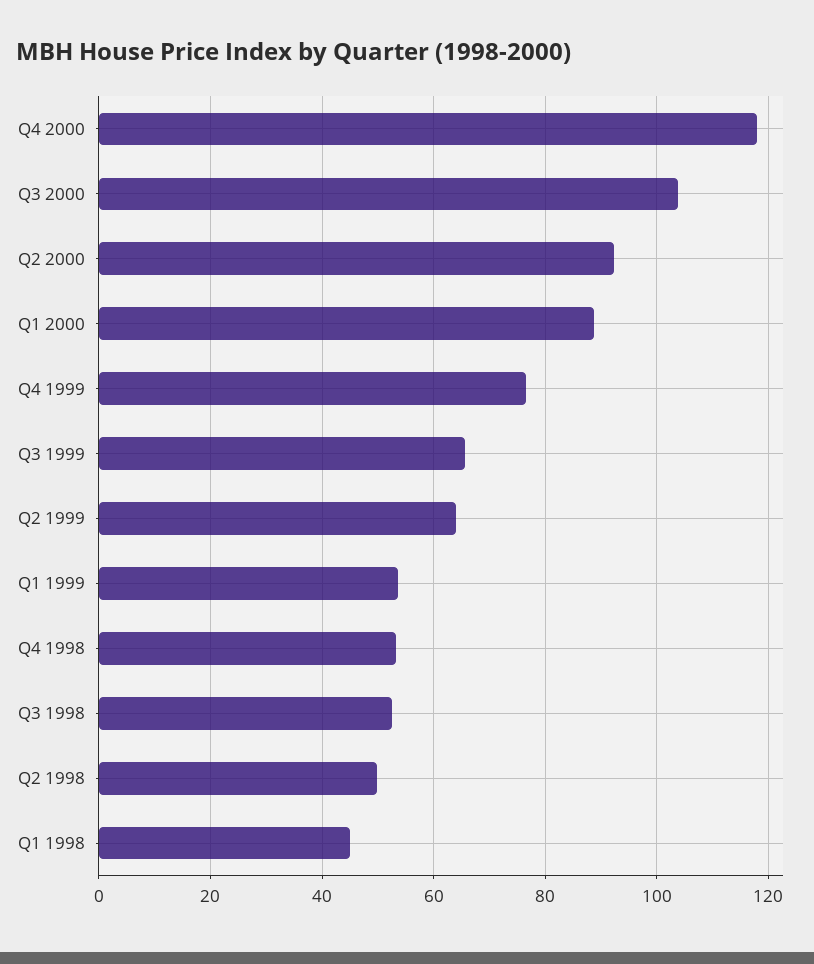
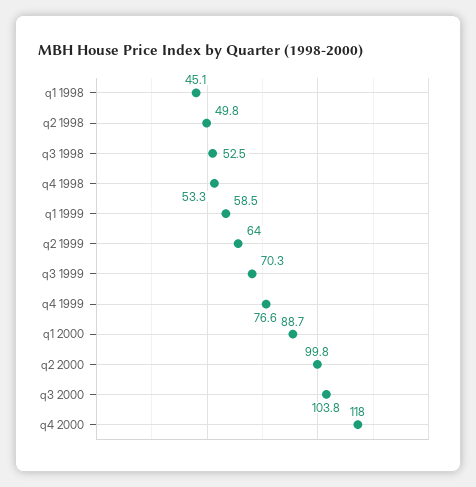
  {
    "Q4 2000": 118,
    "Q3 2000": 103.8,
-   "Q2 2000": 92,
+   "Q2 2000": 99.8,
    "Q1 2000": 88.7,
    "Q4 1999": 76.6,
-   "Q3 1999": 66,
+   "Q3 1999": 70.3,
    "Q2 1999": 64,
-   "Q1 1999": 54,
+   "Q1 1999": 58.5,
    "Q4 1998": 53.3,
    "Q3 1998": 52.5,
    "Q2 1998": 49.8,
    "Q1 1998": 45.1
  }

